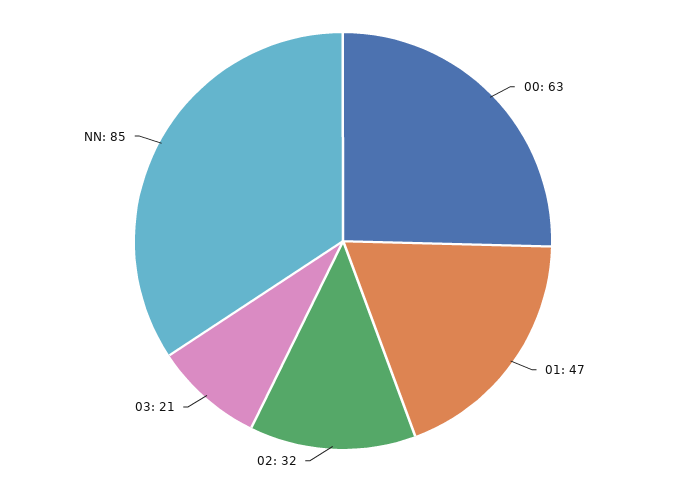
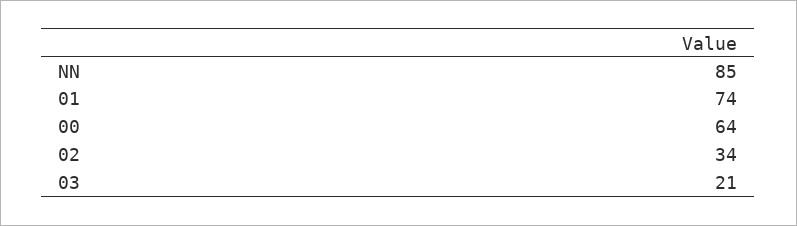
  {
-   "00": 63,
+   "00": 64,
-   "01": 47,
+   "01": 74,
-   "02": 32,
+   "02": 34,
    "03": 21,
    "NN": 85
  }

